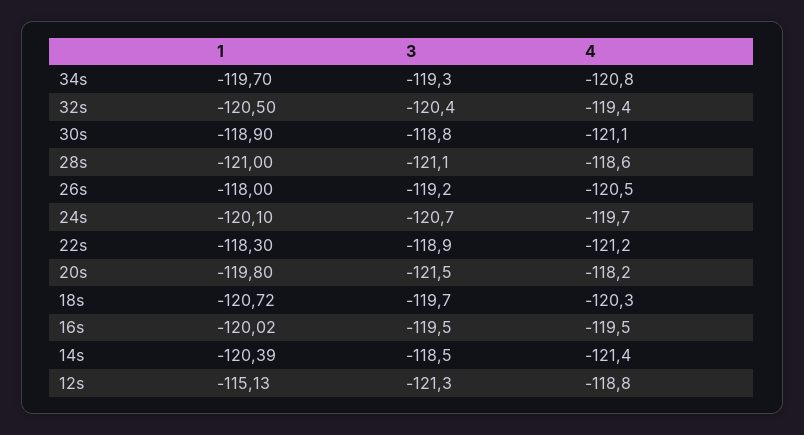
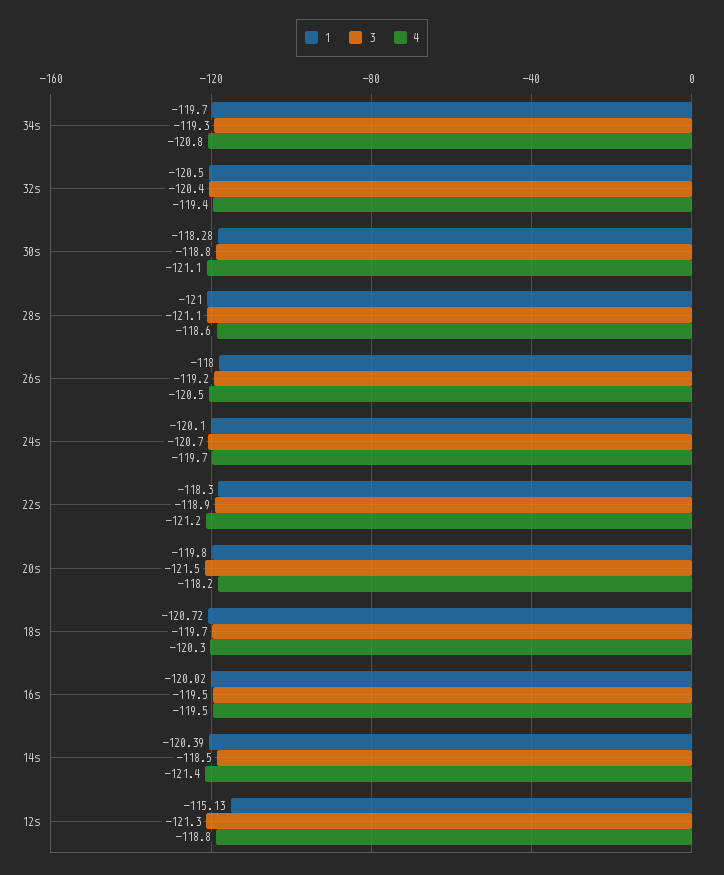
  {
    "1": {
      "34s": -119.7,
      "32s": -120.5,
-     "30s": -118.9,
+     "30s": -118.28,
      "28s": -121,
      "26s": -118,
      "24s": -120.1,
      "22s": -118.3,
      "20s": -119.8,
      "18s": -120.72,
      "16s": -120.02,
      "14s": -120.39,
      "12s": -115.13
    },
    "3": {
      "34s": -119.3,
      "32s": -120.4,
      "30s": -118.8,
      "28s": -121.1,
      "26s": -119.2,
      "24s": -120.7,
      "22s": -118.9,
      "20s": -121.5,
      "18s": -119.7,
      "16s": -119.5,
      "14s": -118.5,
      "12s": -121.3
    },
    "4": {
      "34s": -120.8,
      "32s": -119.4,
      "30s": -121.1,
      "28s": -118.6,
      "26s": -120.5,
      "24s": -119.7,
      "22s": -121.2,
      "20s": -118.2,
      "18s": -120.3,
      "16s": -119.5,
      "14s": -121.4,
      "12s": -118.8
    }
  }

